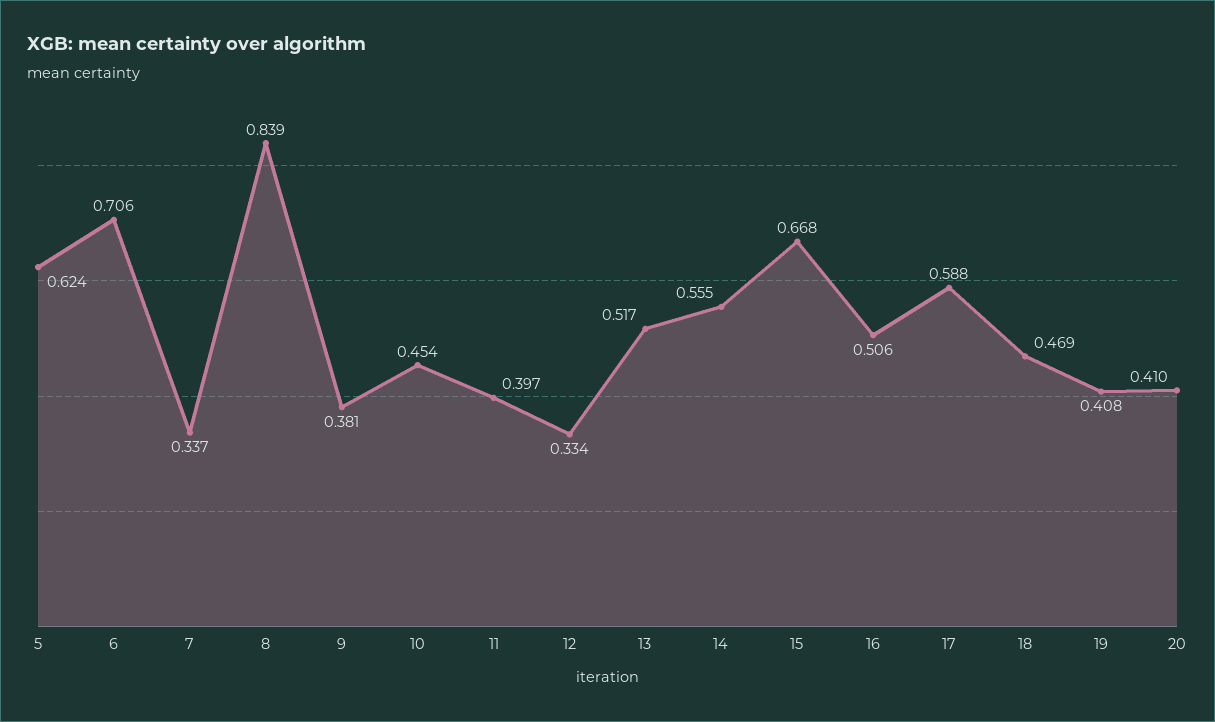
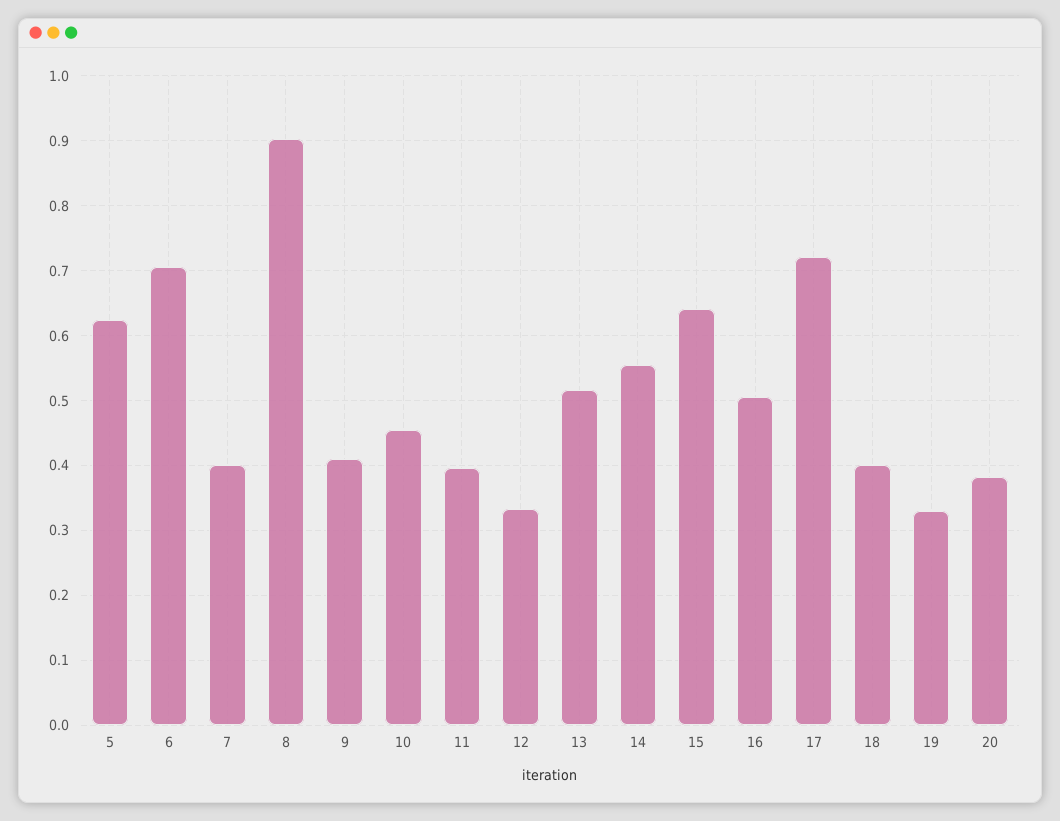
  {
    "5": 0.624,
    "6": 0.706,
-   "7": 0.337,
+   "7": 0.4,
-   "8": 0.839,
+   "8": 0.9,
-   "9": 0.381,
+   "9": 0.41,
    "10": 0.454,
    "11": 0.397,
    "12": 0.334,
    "13": 0.517,
    "14": 0.555,
-   "15": 0.668,
+   "15": 0.64,
    "16": 0.506,
-   "17": 0.588,
+   "17": 0.72,
-   "18": 0.469,
+   "18": 0.4,
-   "19": 0.408,
+   "19": 0.33,
-   "20": 0.41
+   "20": 0.38
  }

